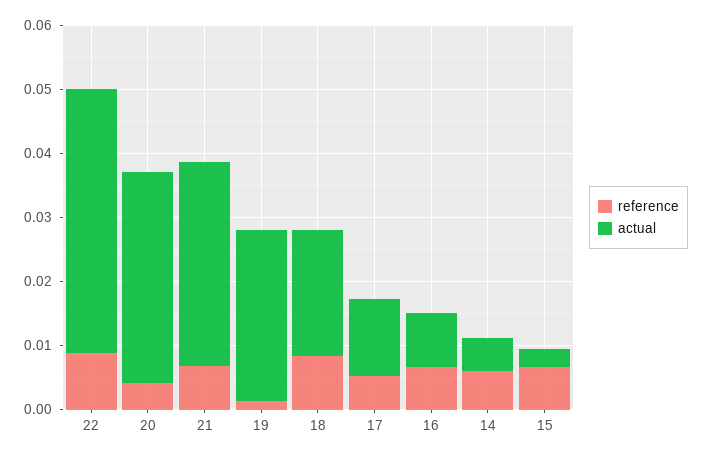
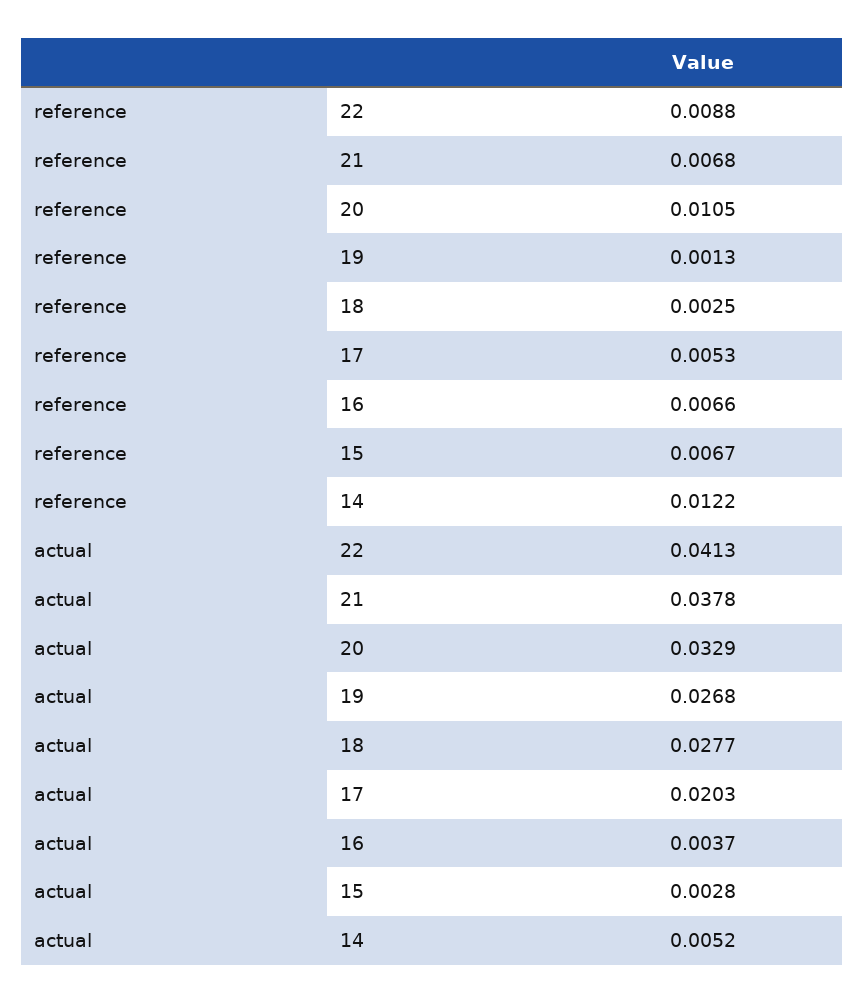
  {
    "reference": {
      "22": 0.0088,
-     "20": 0.004,
+     "20": 0.0105,
      "21": 0.0068,
      "19": 0.0013,
-     "18": 0.008,
+     "18": 0.0025,
      "17": 0.0053,
      "16": 0.0066,
-     "14": 0.006,
+     "14": 0.0122,
      "15": 0.0067
    },
    "actual": {
      "22": 0.0413,
      "20": 0.0329,
-     "21": 0.032,
+     "21": 0.0378,
      "19": 0.0268,
-     "18": 0.02,
+     "18": 0.0277,
-     "17": 0.012,
+     "17": 0.0203,
-     "16": 0.008,
+     "16": 0.0037,
      "14": 0.0052,
      "15": 0.0028
    }
  }

